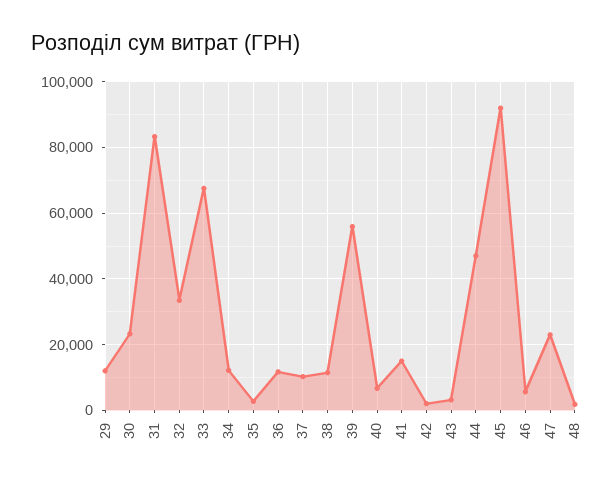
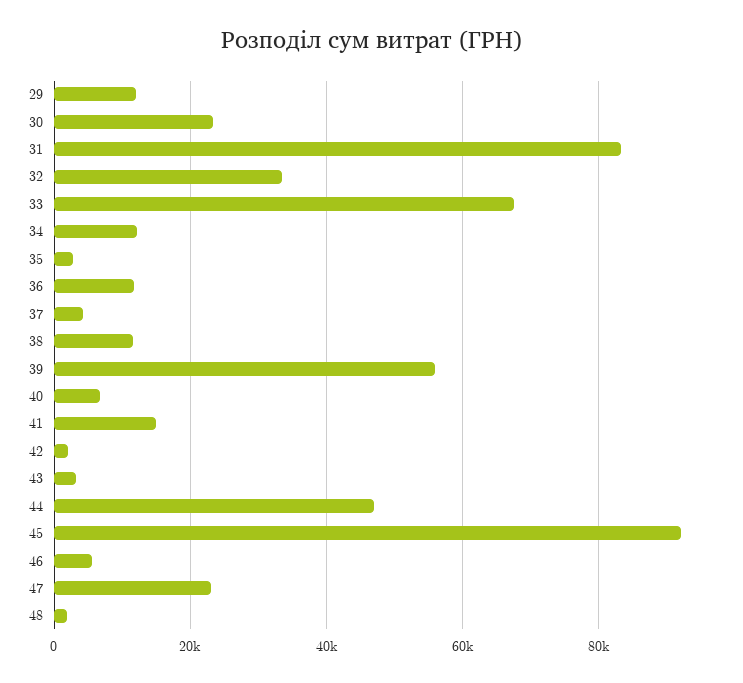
  {
    "29": 12000,
    "30": 24000,
    "31": 84000,
    "32": 34000,
    "33": 68000,
    "34": 12000,
    "35": 2000,
    "36": 12000,
-   "37": 10000,
+   "37": 4000,
    "38": 12000,
    "39": 56000,
    "40": 6000,
    "41": 16000,
    "42": 2000,
    "43": 4000,
    "44": 48000,
    "45": 92000,
    "46": 6000,
    "47": 24000,
    "48": 2000
  }

